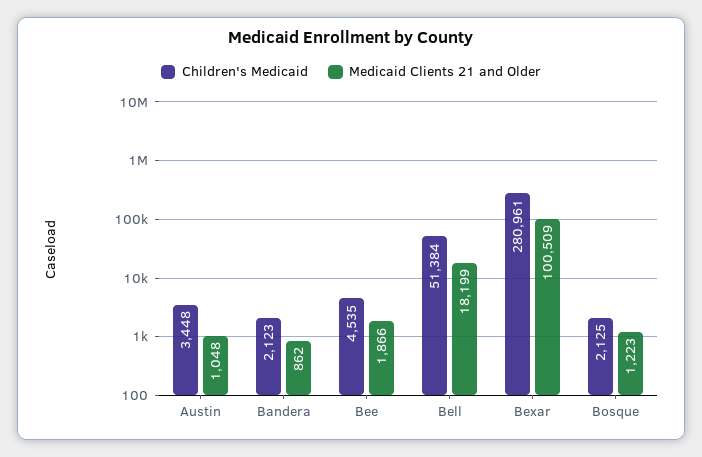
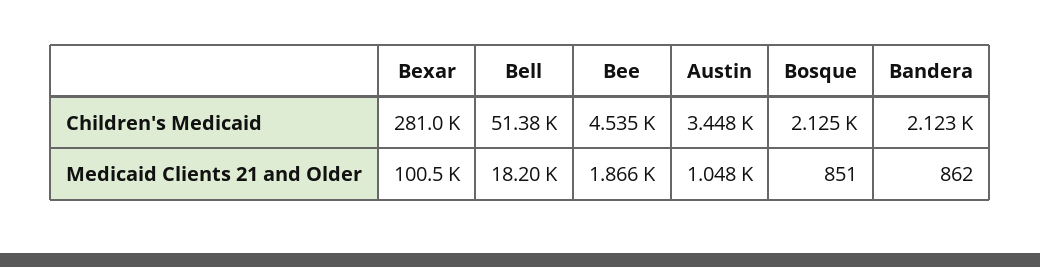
  {
    "Children's Medicaid": {
      "Austin": 3448,
      "Bandera": 2123,
      "Bee": 4535,
      "Bell": 51384,
      "Bexar": 280961,
      "Bosque": 2125
    },
    "Medicaid Clients 21 and Older": {
      "Austin": 1048,
      "Bandera": 862,
      "Bee": 1866,
      "Bell": 18199,
      "Bexar": 100509,
-     "Bosque": 1223
+     "Bosque": 851
    }
  }

